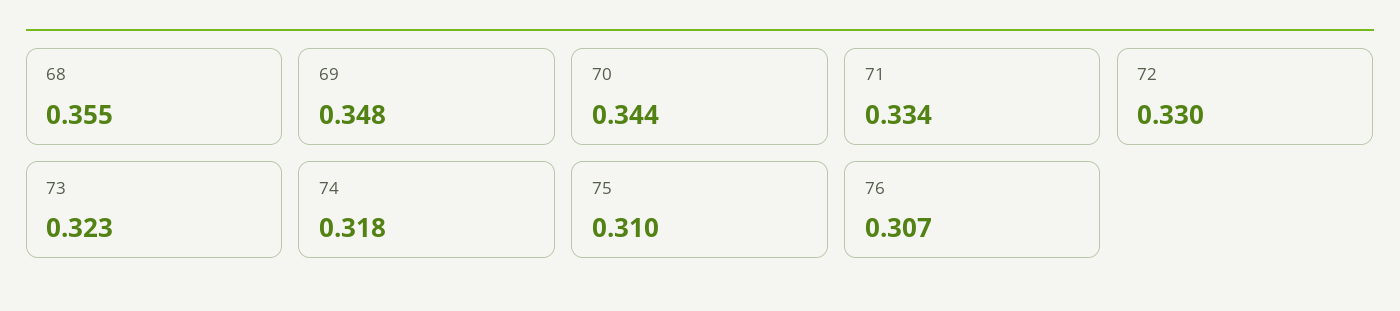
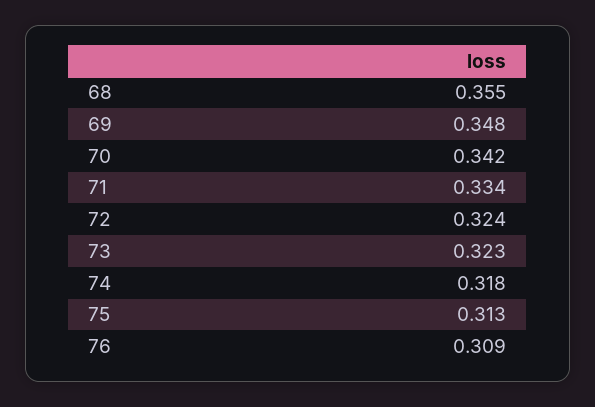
  {
    "68": 0.355,
    "69": 0.348,
-   "70": 0.344,
+   "70": 0.342,
    "71": 0.334,
-   "72": 0.33,
+   "72": 0.324,
    "73": 0.323,
    "74": 0.318,
-   "75": 0.31,
+   "75": 0.313,
-   "76": 0.307
+   "76": 0.309
  }

